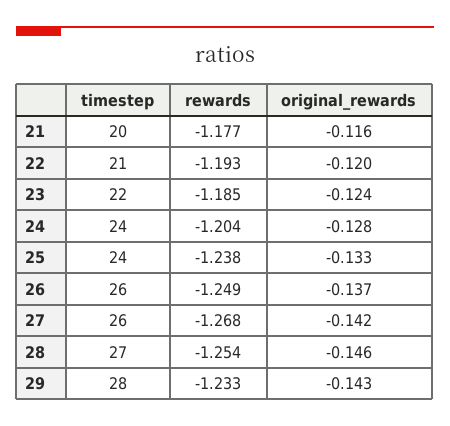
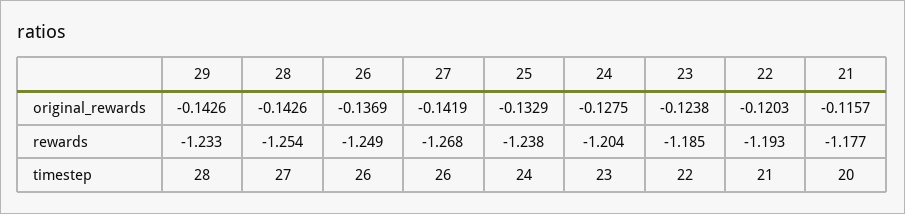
  {
    "timestep": {
      "21": 20,
      "22": 21,
      "23": 22,
-     "24": 24,
+     "24": 23,
      "25": 24,
      "26": 26,
      "27": 26,
      "28": 27,
      "29": 28
    },
    "rewards": {
      "21": -1.177,
      "22": -1.193,
      "23": -1.185,
      "24": -1.204,
      "25": -1.238,
      "26": -1.249,
      "27": -1.268,
      "28": -1.254,
      "29": -1.233
    },
    "original_rewards": {
      "21": -0.1157,
      "22": -0.1203,
      "23": -0.1238,
      "24": -0.1275,
      "25": -0.1329,
      "26": -0.1369,
      "27": -0.1419,
-     "28": -0.146,
+     "28": -0.1426,
      "29": -0.1426
    }
  }

